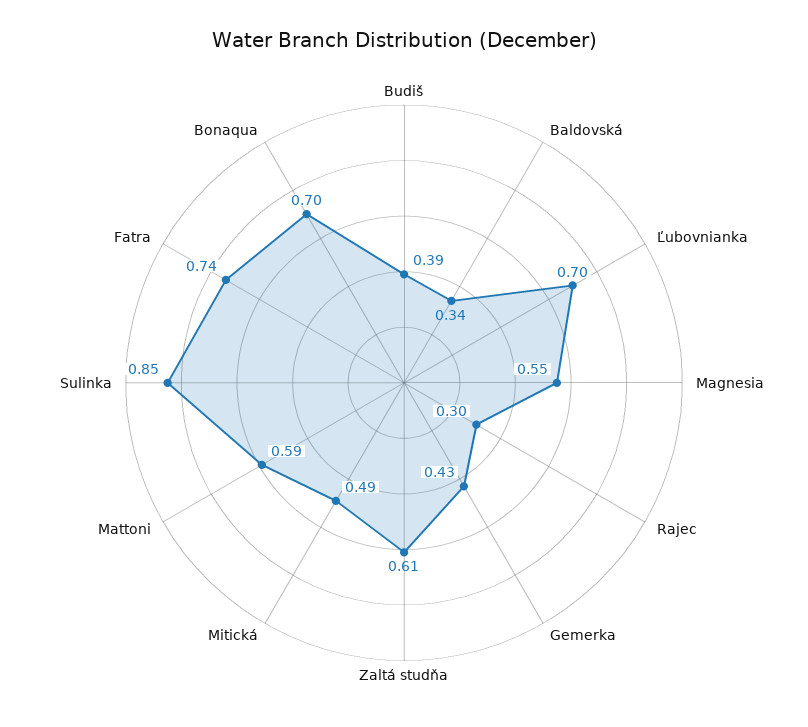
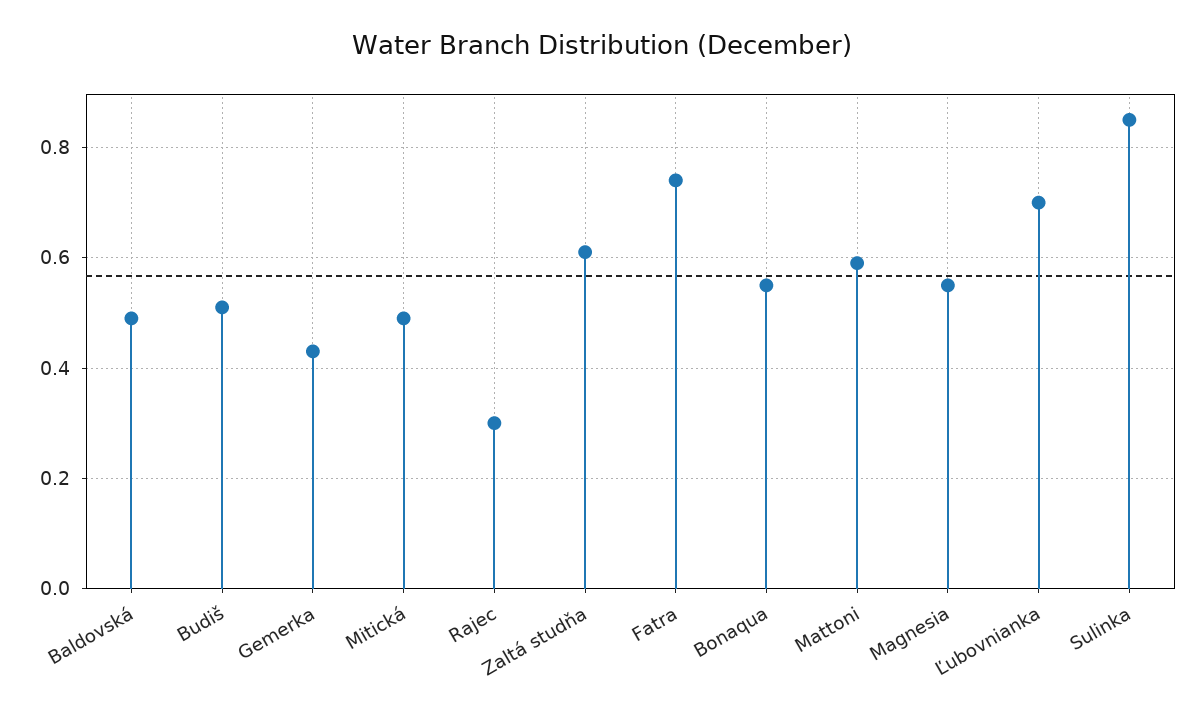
  {
-   "Budiš": 0.39,
+   "Budiš": 0.5,
-   "Baldovská": 0.34,
+   "Baldovská": 0.5,
    "Ľubovnianka": 0.7,
    "Magnesia": 0.55,
    "Rajec": 0.3,
    "Gemerka": 0.43,
    "Zaltá studňa": 0.61,
    "Mitická": 0.49,
    "Mattoni": 0.59,
    "Sulinka": 0.85,
    "Fatra": 0.74,
-   "Bonaqua": 0.7
+   "Bonaqua": 0.55
  }

